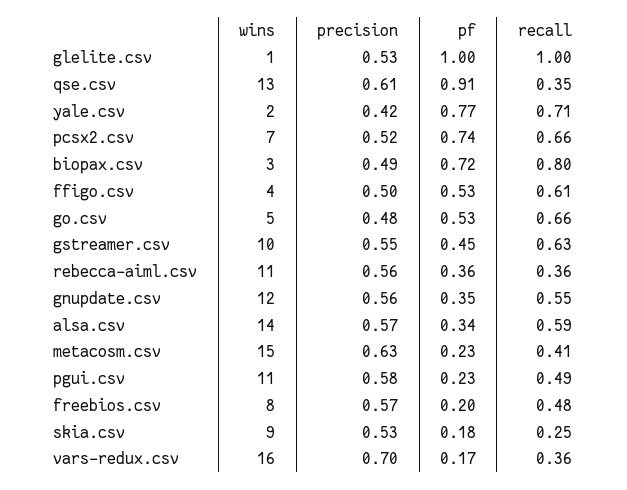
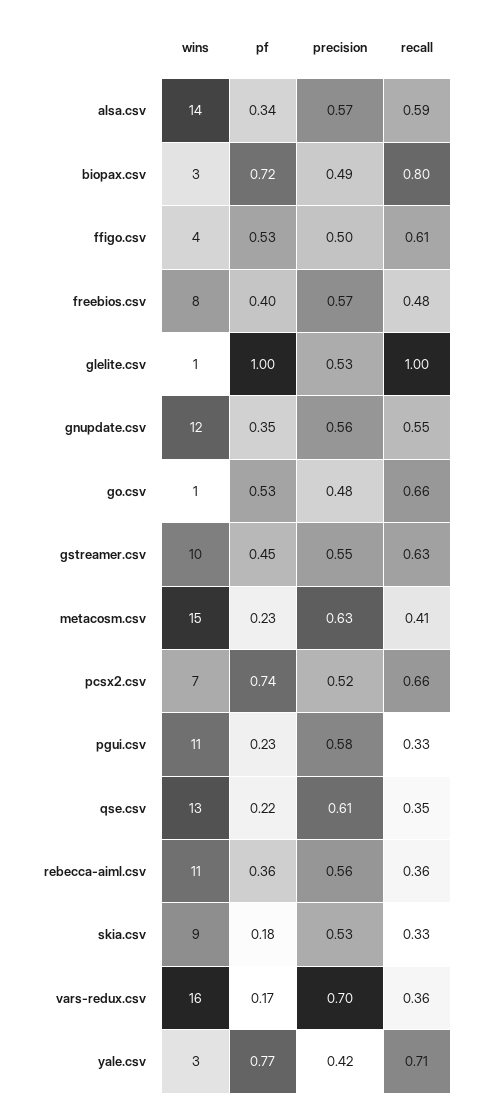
  {
    "wins": {
      "glelite.csv": 1,
      "qse.csv": 13,
-     "yale.csv": 2,
+     "yale.csv": 3,
      "pcsx2.csv": 7,
      "biopax.csv": 3,
      "ffigo.csv": 4,
-     "go.csv": 5,
+     "go.csv": 1,
      "gstreamer.csv": 10,
      "rebecca-aiml.csv": 11,
      "gnupdate.csv": 12,
      "alsa.csv": 14,
      "metacosm.csv": 15,
      "pgui.csv": 11,
      "freebios.csv": 8,
      "skia.csv": 9,
      "vars-redux.csv": 16
    },
    "precision": {
      "glelite.csv": 0.53,
      "qse.csv": 0.61,
      "yale.csv": 0.42,
      "pcsx2.csv": 0.52,
      "biopax.csv": 0.49,
      "ffigo.csv": 0.5,
      "go.csv": 0.48,
      "gstreamer.csv": 0.55,
      "rebecca-aiml.csv": 0.56,
      "gnupdate.csv": 0.56,
      "alsa.csv": 0.57,
      "metacosm.csv": 0.63,
      "pgui.csv": 0.58,
      "freebios.csv": 0.57,
      "skia.csv": 0.53,
      "vars-redux.csv": 0.7
    },
    "pf": {
      "glelite.csv": 1,
-     "qse.csv": 0.91,
+     "qse.csv": 0.22,
      "yale.csv": 0.77,
      "pcsx2.csv": 0.74,
      "biopax.csv": 0.72,
      "ffigo.csv": 0.53,
      "go.csv": 0.53,
      "gstreamer.csv": 0.45,
      "rebecca-aiml.csv": 0.36,
      "gnupdate.csv": 0.35,
      "alsa.csv": 0.34,
      "metacosm.csv": 0.23,
      "pgui.csv": 0.23,
-     "freebios.csv": 0.2,
+     "freebios.csv": 0.4,
      "skia.csv": 0.18,
      "vars-redux.csv": 0.17
    },
    "recall": {
      "glelite.csv": 1,
      "qse.csv": 0.35,
      "yale.csv": 0.71,
      "pcsx2.csv": 0.66,
      "biopax.csv": 0.8,
      "ffigo.csv": 0.61,
      "go.csv": 0.66,
      "gstreamer.csv": 0.63,
      "rebecca-aiml.csv": 0.36,
      "gnupdate.csv": 0.55,
      "alsa.csv": 0.59,
      "metacosm.csv": 0.41,
-     "pgui.csv": 0.49,
+     "pgui.csv": 0.33,
      "freebios.csv": 0.48,
-     "skia.csv": 0.25,
+     "skia.csv": 0.33,
      "vars-redux.csv": 0.36
    }
  }

